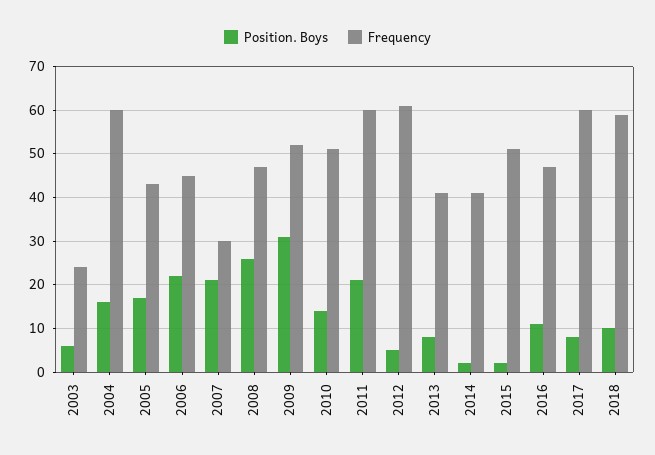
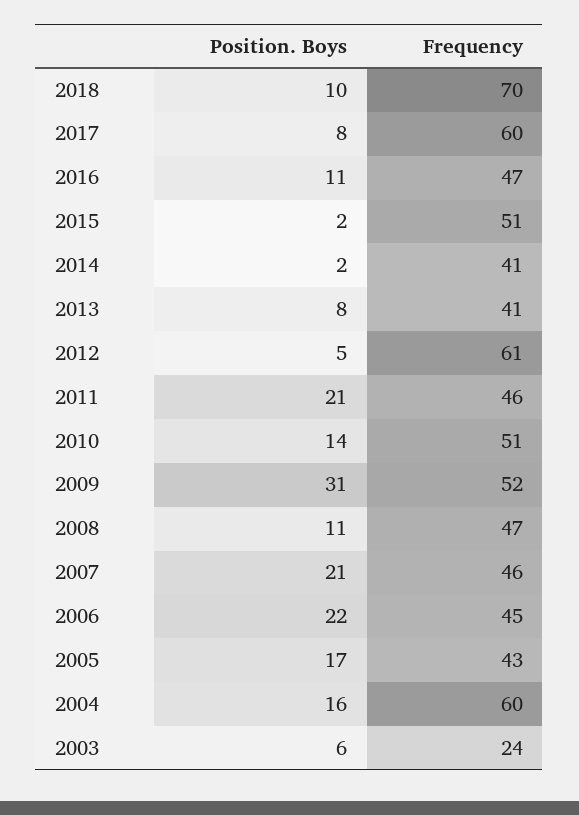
  {
    "Position. Boys": {
      "2003": 6,
      "2004": 16,
      "2005": 17,
      "2006": 22,
      "2007": 21,
-     "2008": 25,
+     "2008": 11,
      "2009": 31,
      "2010": 14,
      "2011": 21,
      "2012": 5,
      "2013": 8,
      "2014": 2,
      "2015": 2,
      "2016": 11,
      "2017": 8,
      "2018": 10
    },
    "Frequency": {
      "2003": 24,
      "2004": 60,
      "2005": 43,
      "2006": 45,
-     "2007": 30,
+     "2007": 46,
      "2008": 47,
      "2009": 52,
      "2010": 51,
-     "2011": 60,
+     "2011": 46,
      "2012": 61,
      "2013": 41,
      "2014": 41,
      "2015": 51,
      "2016": 47,
      "2017": 60,
-     "2018": 60
+     "2018": 70
    }
  }

